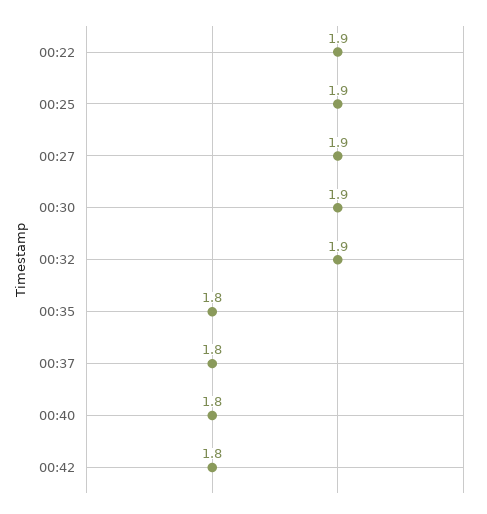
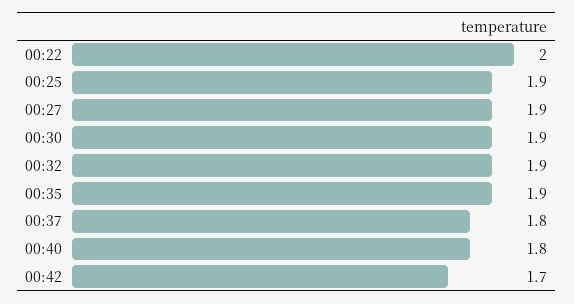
  {
-   "00:22": 1.9,
+   "00:22": 2,
    "00:25": 1.9,
    "00:27": 1.9,
    "00:30": 1.9,
    "00:32": 1.9,
-   "00:35": 1.8,
+   "00:35": 1.9,
    "00:37": 1.8,
    "00:40": 1.8,
-   "00:42": 1.8
+   "00:42": 1.7
  }

